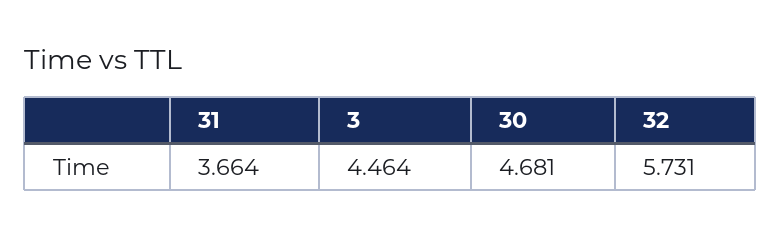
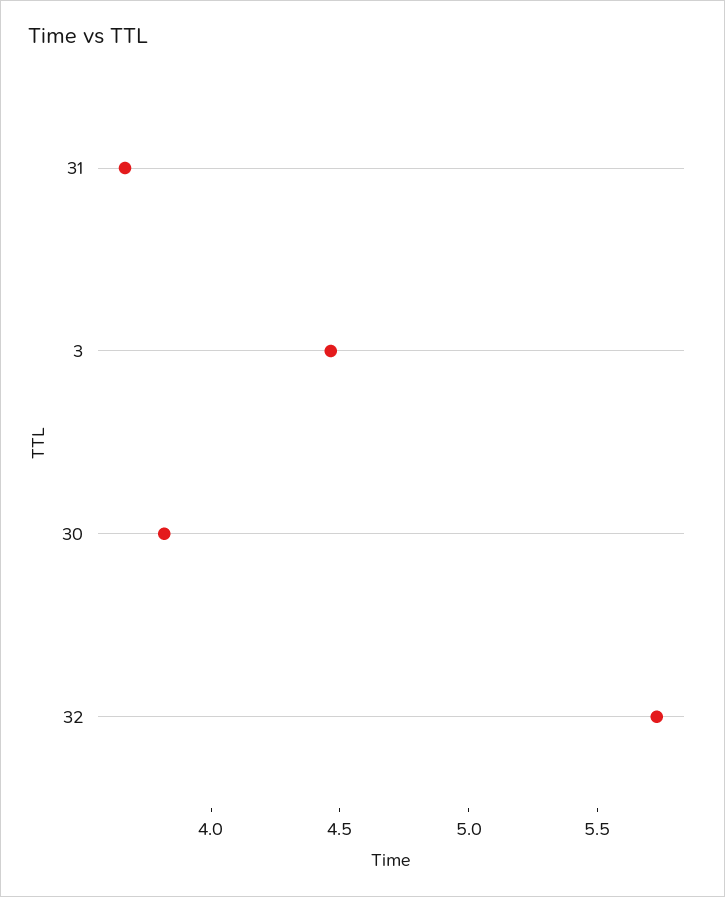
  {
    "31": 3.664,
    "3": 4.464,
-   "30": 4.681,
+   "30": 3.8,
    "32": 5.731
  }

